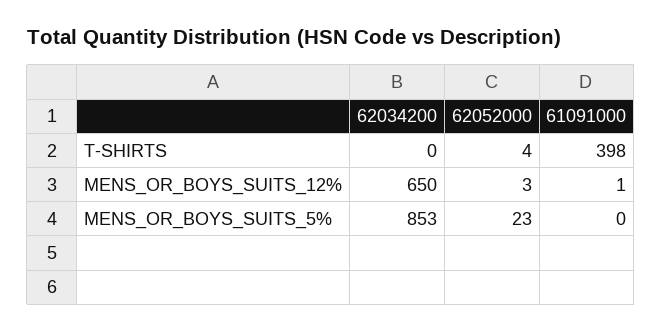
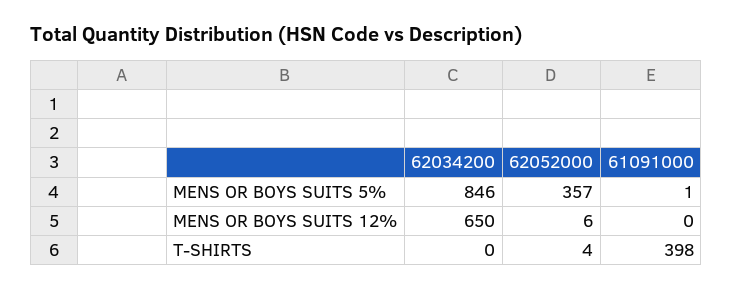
  {
    "62034200": {
      "T-SHIRTS": 0,
      "MENS_OR_BOYS_SUITS_12%": 650,
-     "MENS_OR_BOYS_SUITS_5%": 853
+     "MENS_OR_BOYS_SUITS_5%": 846
    },
    "62052000": {
      "T-SHIRTS": 4,
-     "MENS_OR_BOYS_SUITS_12%": 3,
+     "MENS_OR_BOYS_SUITS_12%": 6,
-     "MENS_OR_BOYS_SUITS_5%": 23
+     "MENS_OR_BOYS_SUITS_5%": 357
    },
    "61091000": {
      "T-SHIRTS": 398,
-     "MENS_OR_BOYS_SUITS_12%": 1,
+     "MENS_OR_BOYS_SUITS_12%": 0,
-     "MENS_OR_BOYS_SUITS_5%": 0
+     "MENS_OR_BOYS_SUITS_5%": 1
    }
  }

